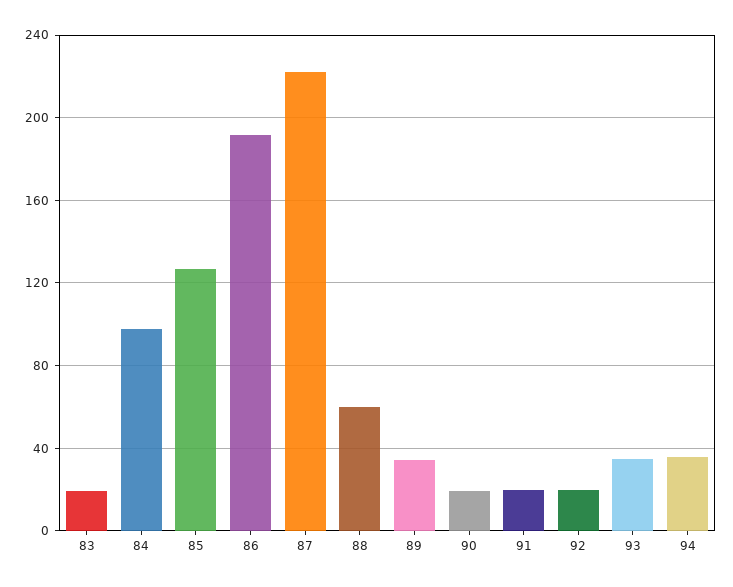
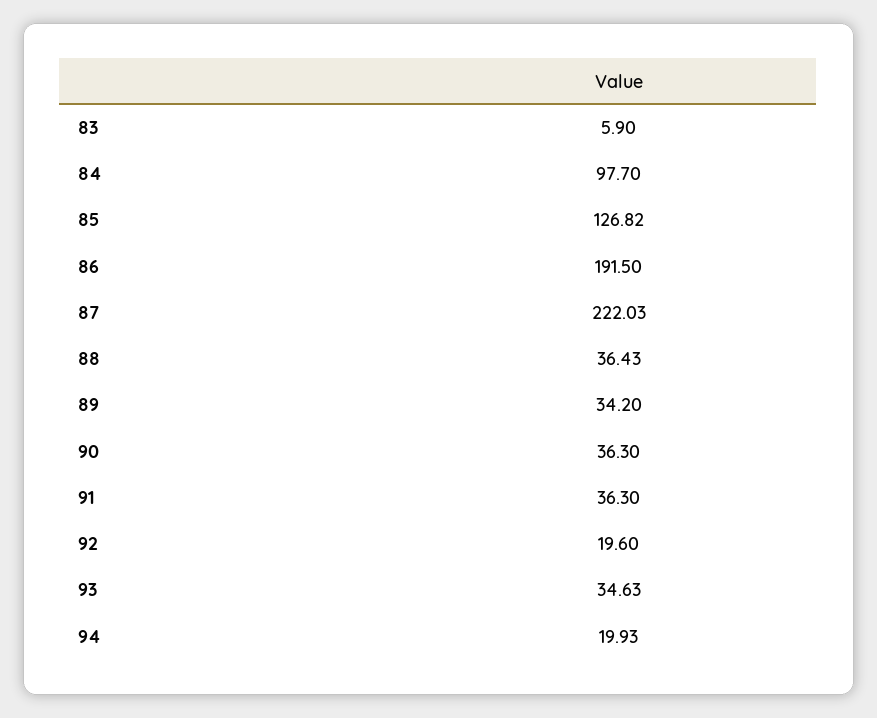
  {
-   "83": 20,
+   "83": 5.9,
    "84": 97.7,
    "85": 126.82,
    "86": 191.5,
    "87": 222.03,
-   "88": 60,
+   "88": 36.43,
    "89": 34.2,
-   "90": 20,
+   "90": 36.3,
-   "91": 20,
+   "91": 36.3,
    "92": 19.6,
    "93": 34.63,
-   "94": 35
+   "94": 19.93
  }

